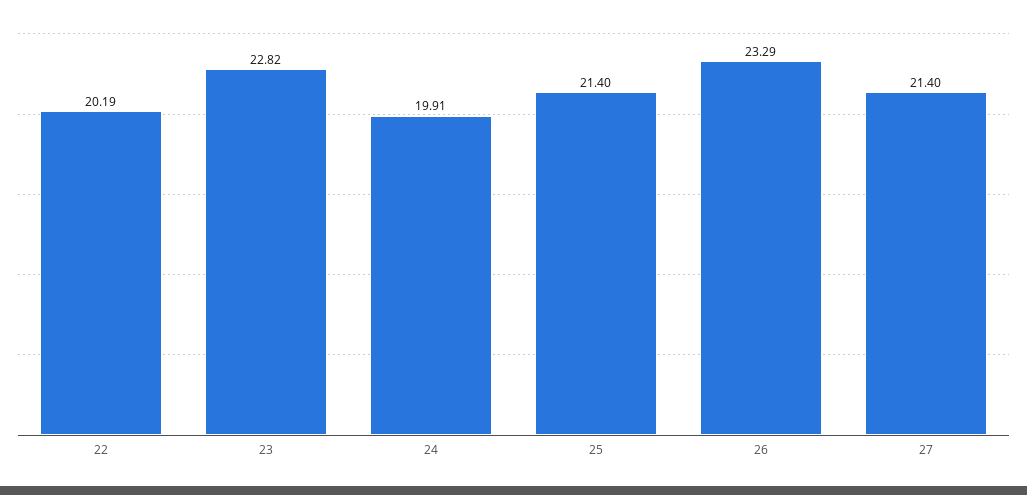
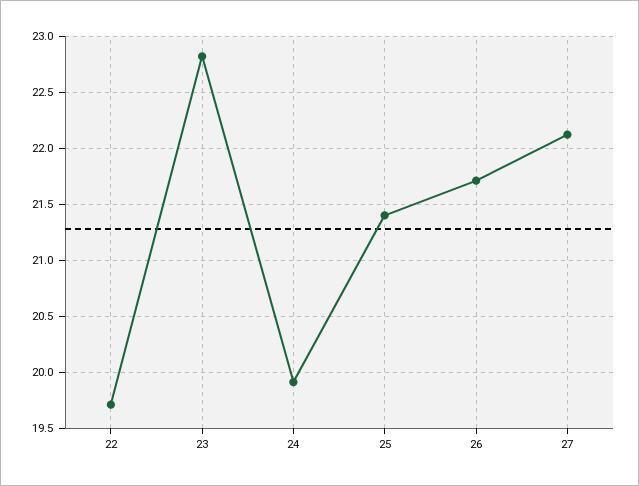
  {
-   "22": 20.19,
+   "22": 19.7,
    "23": 22.82,
    "24": 19.91,
    "25": 21.4,
-   "26": 23.29,
+   "26": 21.7,
-   "27": 21.4
+   "27": 22.1
  }

